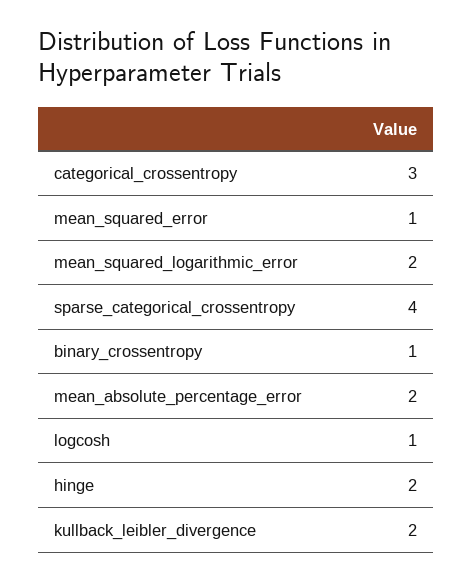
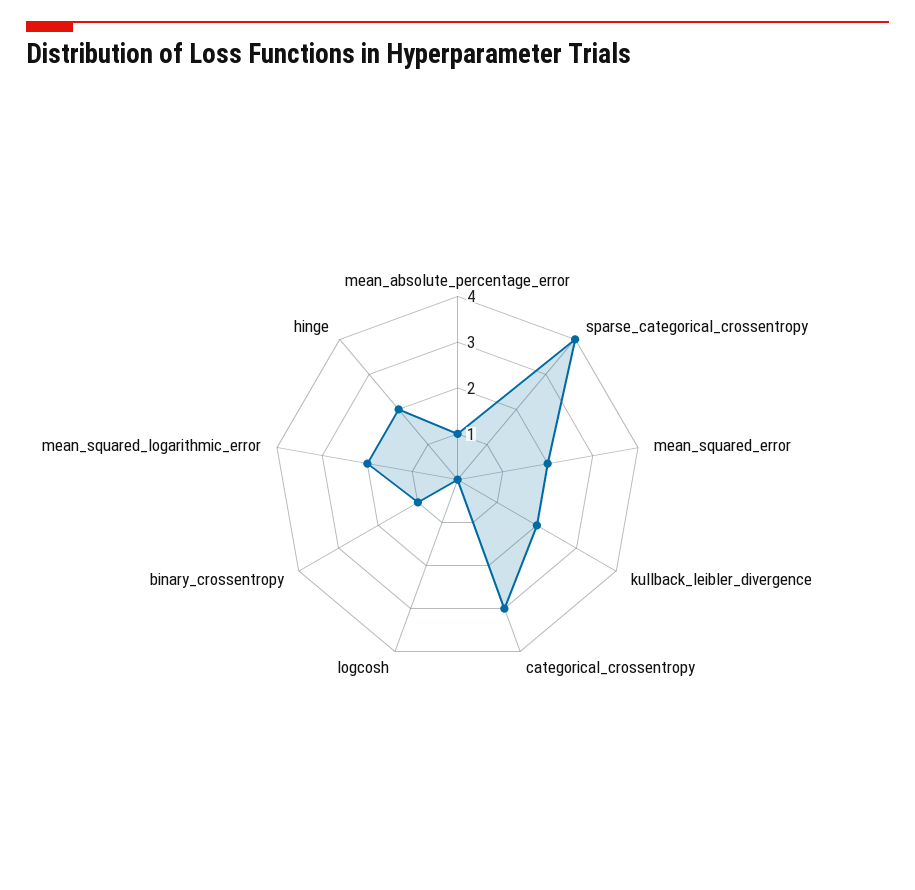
  {
    "categorical_crossentropy": 3,
-   "mean_squared_error": 1,
+   "mean_squared_error": 2,
    "mean_squared_logarithmic_error": 2,
    "sparse_categorical_crossentropy": 4,
    "binary_crossentropy": 1,
-   "mean_absolute_percentage_error": 2,
+   "mean_absolute_percentage_error": 1,
-   "logcosh": 1,
+   "logcosh": 0,
    "hinge": 2,
    "kullback_leibler_divergence": 2
  }

